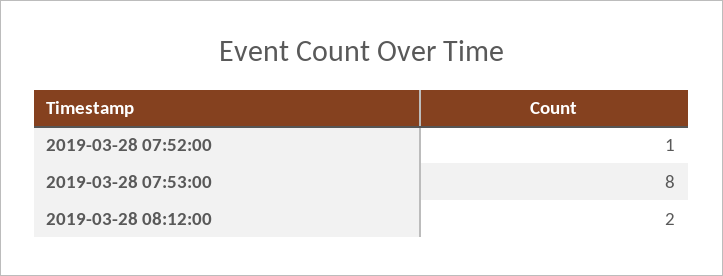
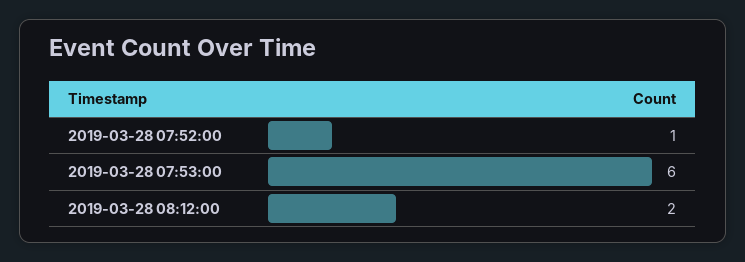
  {
    "2019-03-28 07:52:00": 1,
-   "2019-03-28 07:53:00": 8,
+   "2019-03-28 07:53:00": 6,
    "2019-03-28 08:12:00": 2
  }

